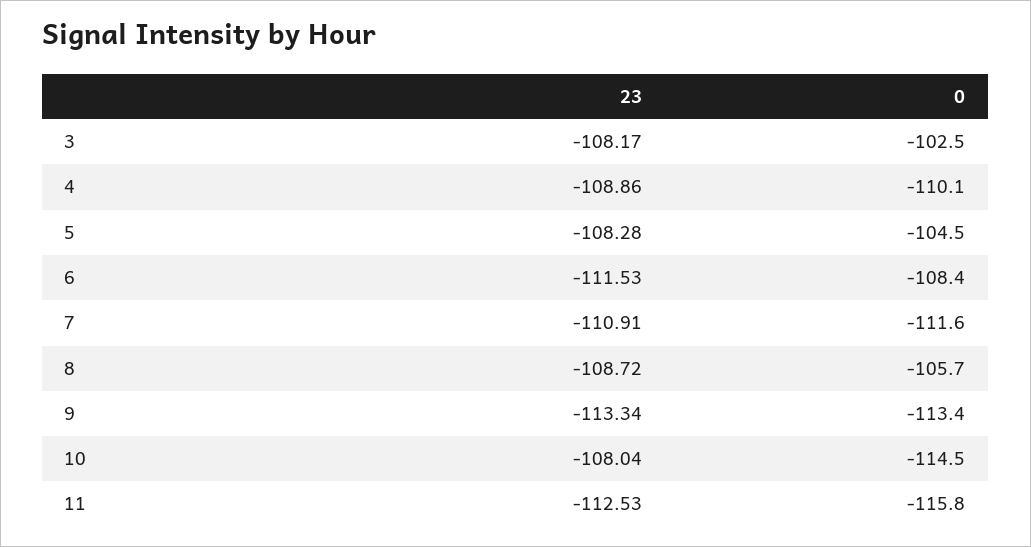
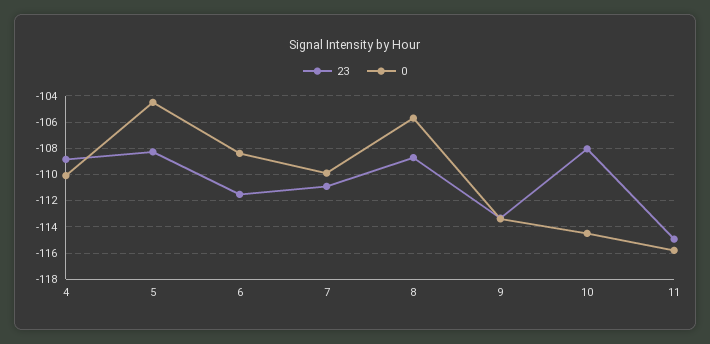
  {
    "23": {
-     "3": -108.17,
      "4": -108.86,
      "5": -108.28,
      "6": -111.53,
      "7": -110.91,
      "8": -108.72,
      "9": -113.34,
      "10": -108.04,
-     "11": -112.53
+     "11": -115
    },
    "0": {
-     "3": -102.5,
      "4": -110.1,
      "5": -104.5,
      "6": -108.4,
-     "7": -111.6,
+     "7": -110,
      "8": -105.7,
      "9": -113.4,
      "10": -114.5,
      "11": -115.8
    }
  }

